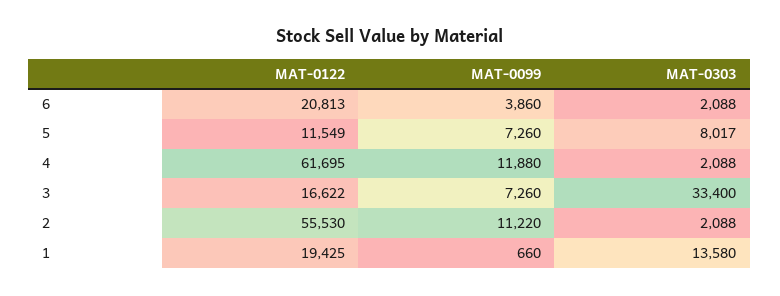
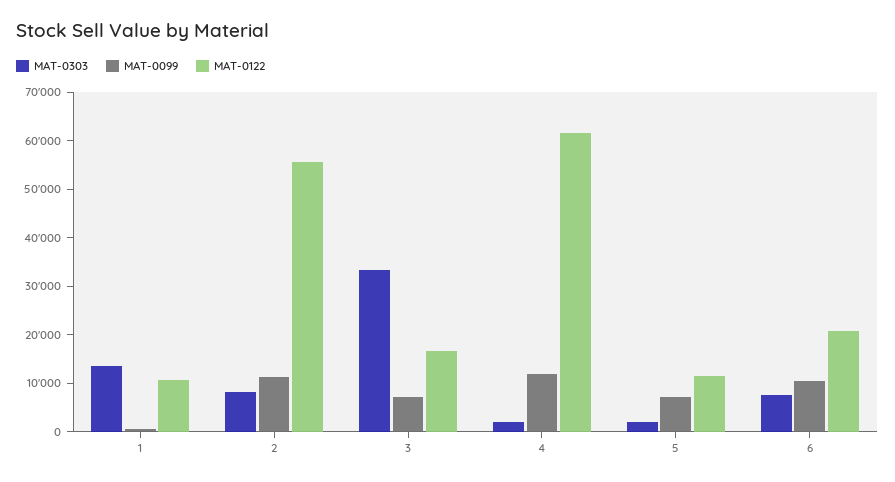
  {
    "MAT-0122": {
      "6": 20813,
      "5": 11549,
      "4": 61695,
      "3": 16622,
      "2": 55530,
-     "1": 19425
+     "1": 10000
    },
    "MAT-0099": {
-     "6": 3860,
+     "6": 10000,
      "5": 7260,
      "4": 11880,
      "3": 7260,
      "2": 11220,
      "1": 660
    },
    "MAT-0303": {
-     "6": 2088,
+     "6": 8000,
-     "5": 8017,
+     "5": 2000,
      "4": 2088,
      "3": 33400,
-     "2": 2088,
+     "2": 8000,
      "1": 13580
    }
  }

